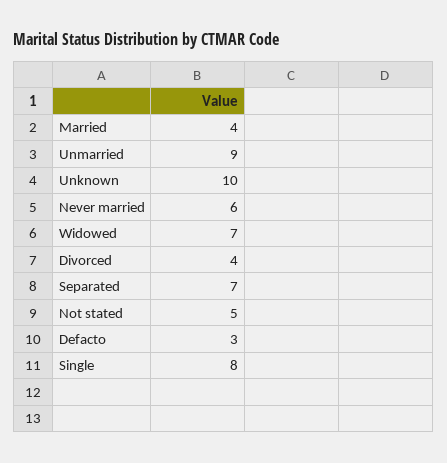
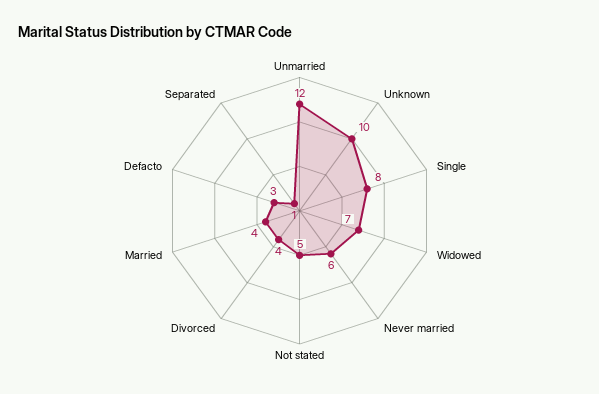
  {
    "Married": 4,
-   "Unmarried": 9,
+   "Unmarried": 12,
    "Unknown": 10,
    "Never married": 6,
    "Widowed": 7,
    "Divorced": 4,
-   "Separated": 7,
+   "Separated": 1,
    "Not stated": 5,
    "Defacto": 3,
    "Single": 8
  }

